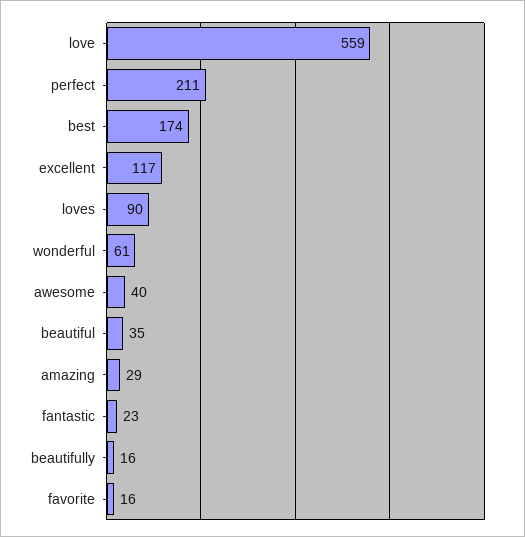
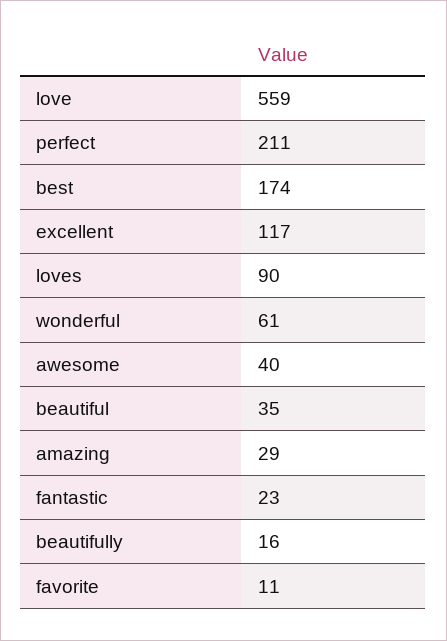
  {
    "love": 559,
    "perfect": 211,
    "best": 174,
    "excellent": 117,
    "loves": 90,
    "wonderful": 61,
    "awesome": 40,
    "beautiful": 35,
    "amazing": 29,
    "fantastic": 23,
    "beautifully": 16,
-   "favorite": 16
+   "favorite": 11
  }

